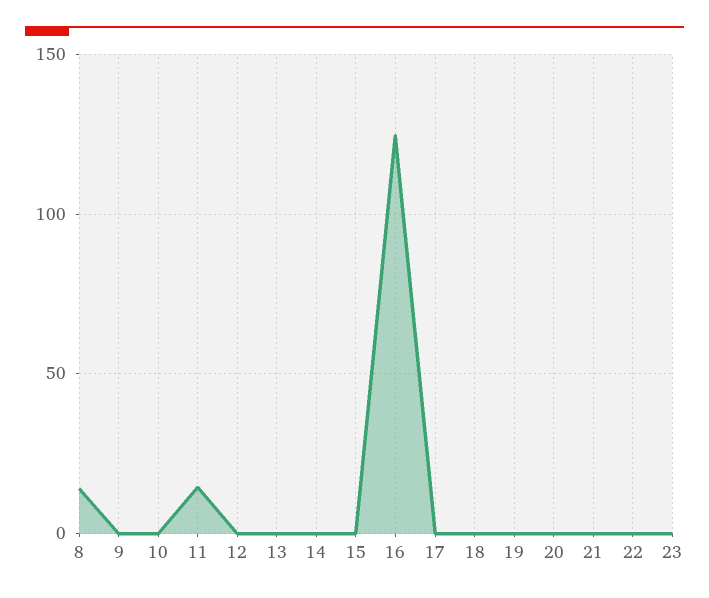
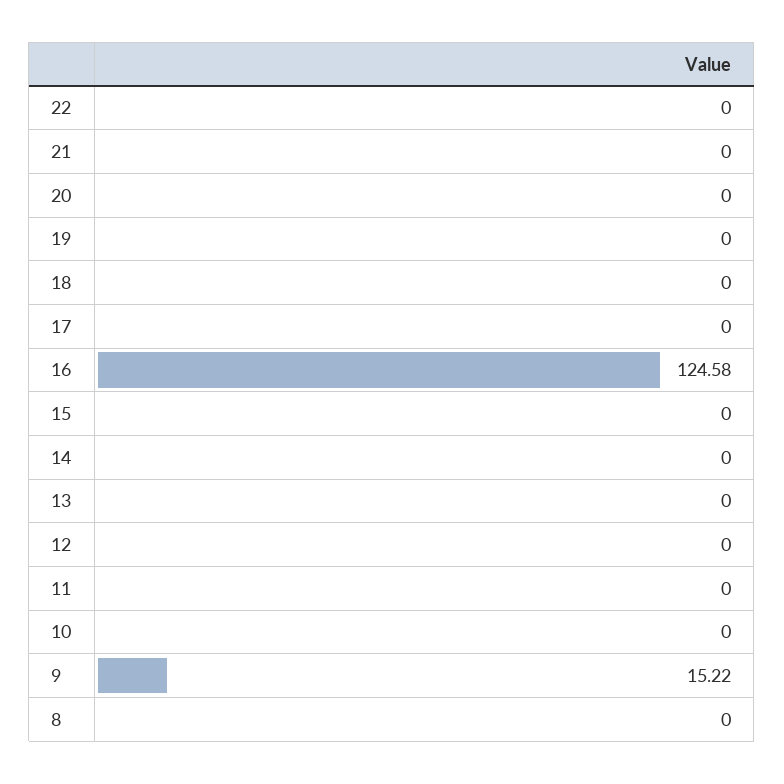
  {
-   "8": 15,
+   "8": 0,
-   "9": 0,
+   "9": 15.22,
    "10": 0,
-   "11": 15,
+   "11": 0,
    "12": 0,
    "13": 0,
    "14": 0,
    "15": 0,
    "16": 124.58,
    "17": 0,
    "18": 0,
    "19": 0,
    "20": 0,
    "21": 0,
-   "22": 0,
+   "22": 0
-   "23": 0
  }

